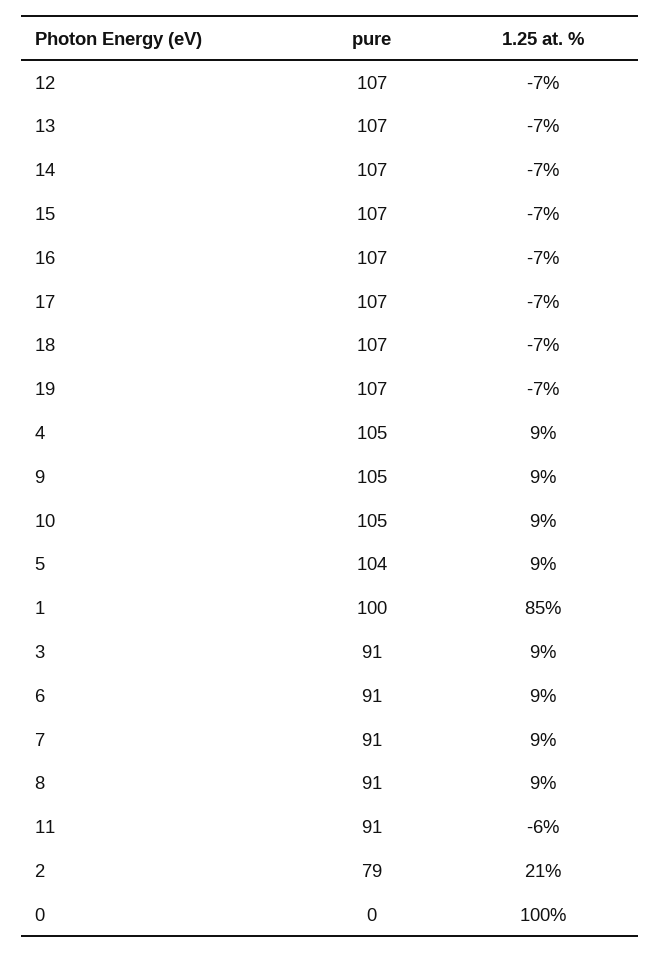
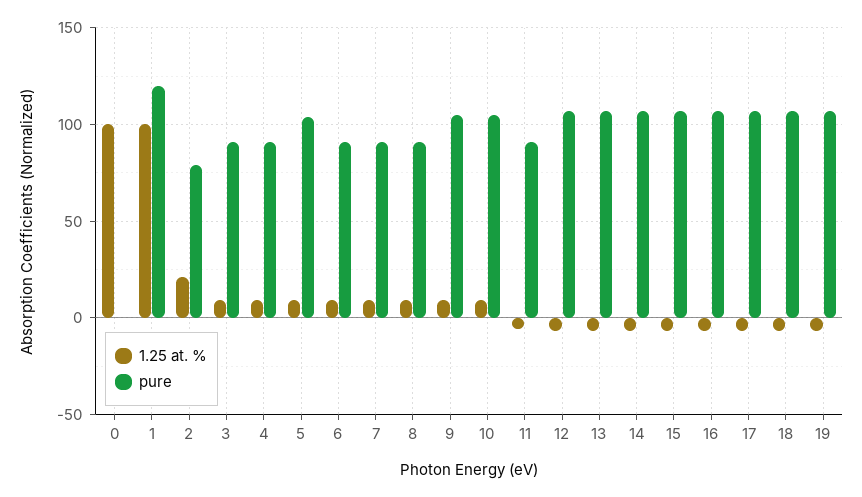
  {
    "pure": {
      "12": 107,
      "13": 107,
      "14": 107,
      "15": 107,
      "16": 107,
      "17": 107,
      "18": 107,
      "19": 107,
-     "4": 105,
+     "4": 90,
      "9": 105,
      "10": 105,
      "5": 104,
-     "1": 100,
+     "1": 120,
      "3": 91,
      "6": 91,
      "7": 91,
      "8": 91,
      "11": 91,
      "2": 79,
      "0": 0
    },
    "1.25 at. %": {
      "12": -7,
      "13": -7,
      "14": -7,
      "15": -7,
      "16": -7,
      "17": -7,
      "18": -7,
      "19": -7,
      "4": 9,
      "9": 9,
      "10": 9,
      "5": 9,
-     "1": 85,
+     "1": 100,
      "3": 9,
      "6": 9,
      "7": 9,
      "8": 9,
      "11": -6,
      "2": 21,
      "0": 100
    }
  }

